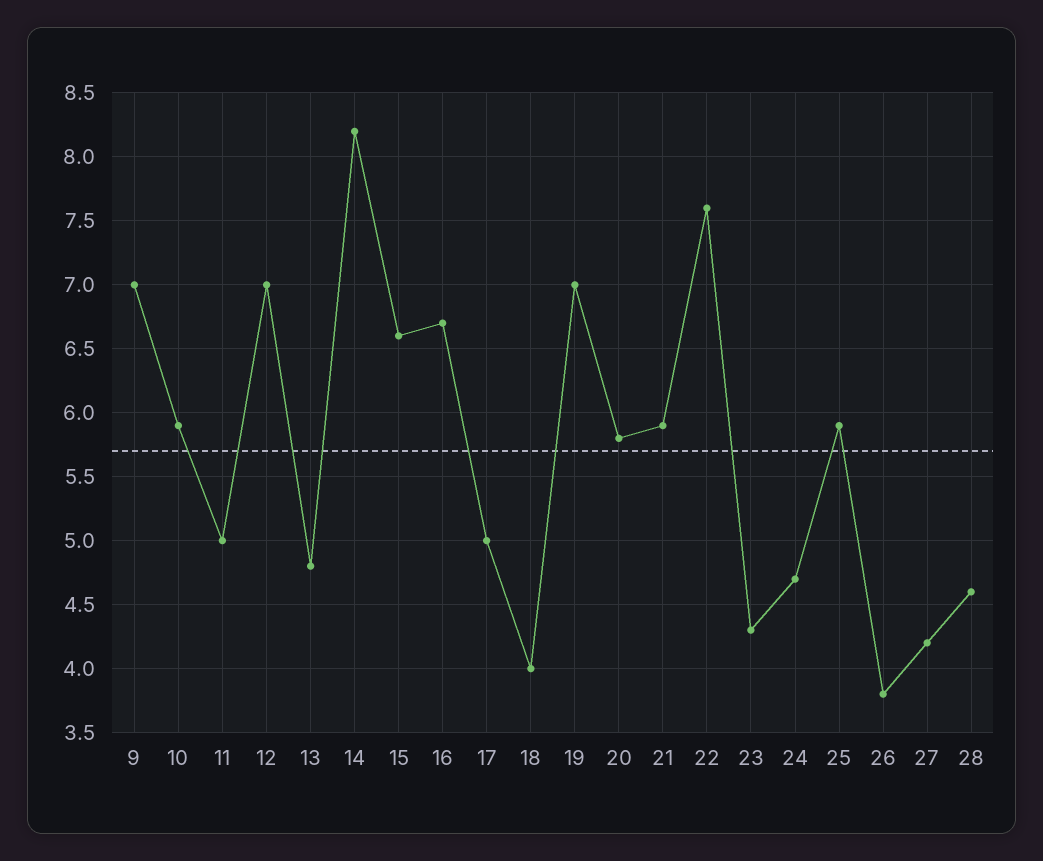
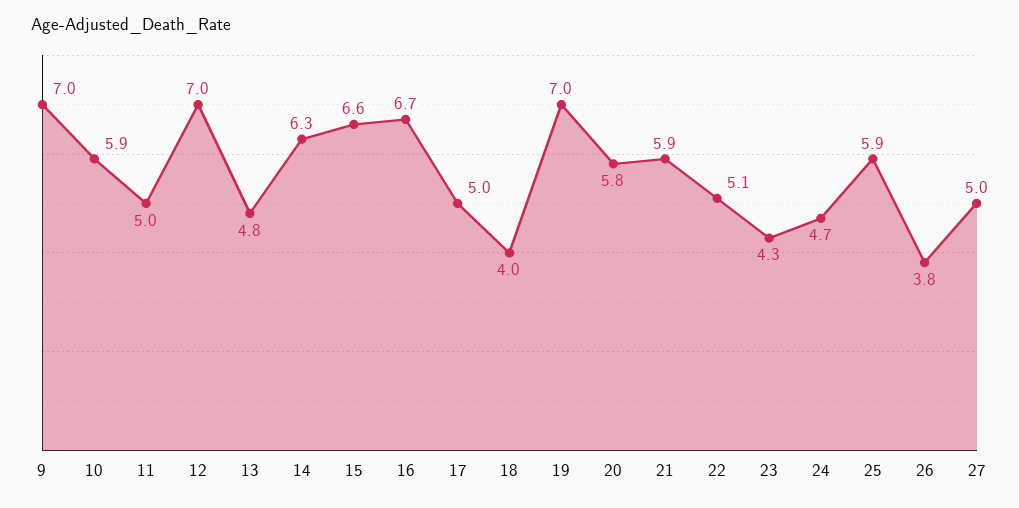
  {
    "9": 7,
    "10": 5.9,
    "11": 5,
    "12": 7,
    "13": 4.8,
-   "14": 8.2,
+   "14": 6.3,
    "15": 6.6,
    "16": 6.7,
    "17": 5,
    "18": 4,
    "19": 7,
    "20": 5.8,
    "21": 5.9,
-   "22": 7.6,
+   "22": 5.1,
    "23": 4.3,
    "24": 4.7,
    "25": 5.9,
    "26": 3.8,
-   "27": 4.2,
+   "27": 5
-   "28": 4.6
  }

